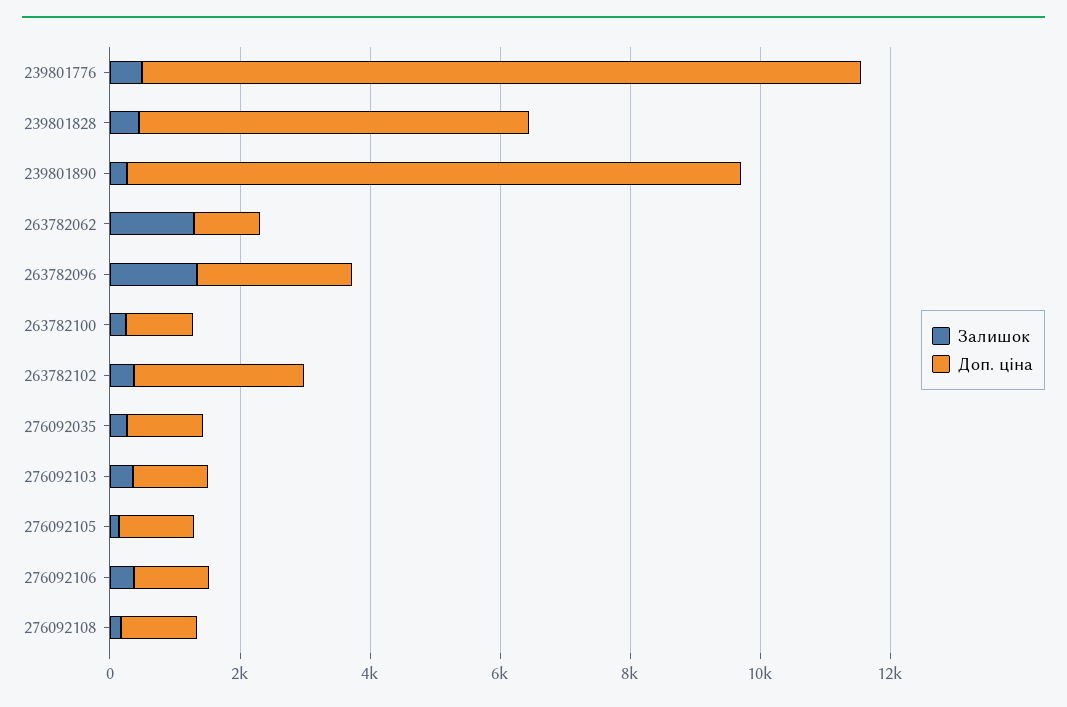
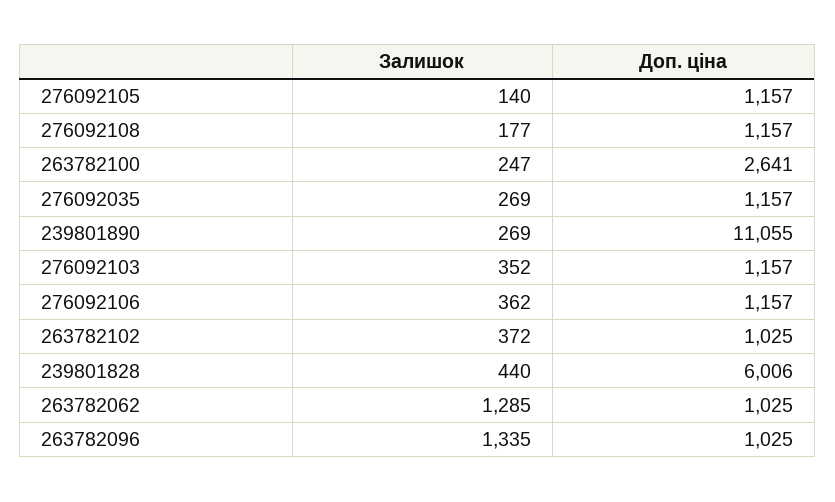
  {
    "Залишок": {
-     "239801776": 500,
      "239801828": 440,
      "239801890": 269,
      "263782062": 1285,
      "263782096": 1335,
      "263782100": 247,
      "263782102": 372,
      "276092035": 269,
      "276092103": 352,
      "276092105": 140,
      "276092106": 362,
      "276092108": 177
    },
    "Доп. ціна": {
-     "239801776": 11000,
      "239801828": 6006,
-     "239801890": 9500,
+     "239801890": 11055,
      "263782062": 1025,
-     "263782096": 2500,
+     "263782096": 1025,
-     "263782100": 1000,
+     "263782100": 2641,
-     "263782102": 2500,
+     "263782102": 1025,
      "276092035": 1157,
      "276092103": 1157,
      "276092105": 1157,
      "276092106": 1157,
      "276092108": 1157
    }
  }

